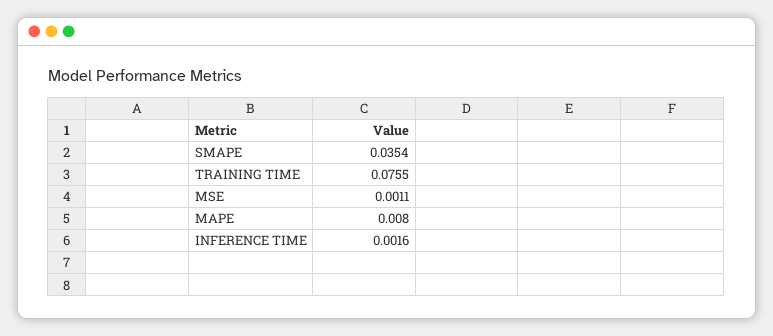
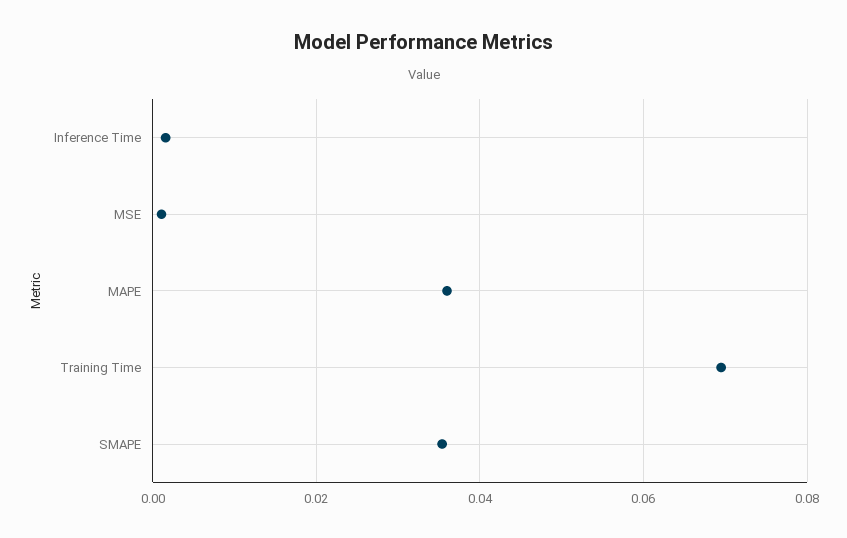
  {
    "SMAPE": 0.0354,
-   "TRAINING TIME": 0.0755,
+   "TRAINING TIME": 0.07,
    "MSE": 0.0011,
-   "MAPE": 0.008,
+   "MAPE": 0.036,
    "INFERENCE TIME": 0.0016
  }

